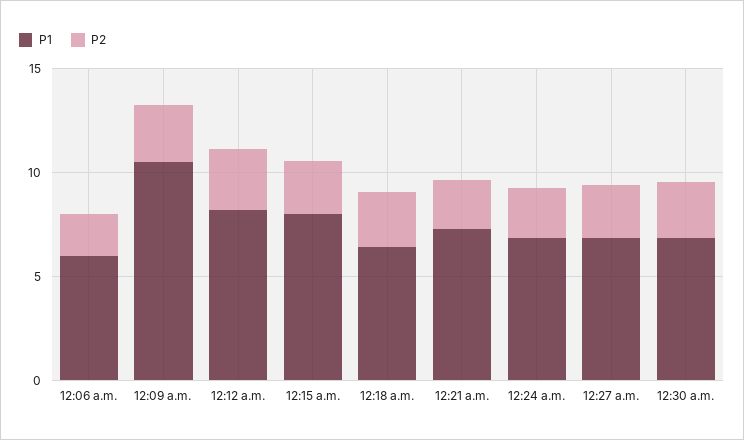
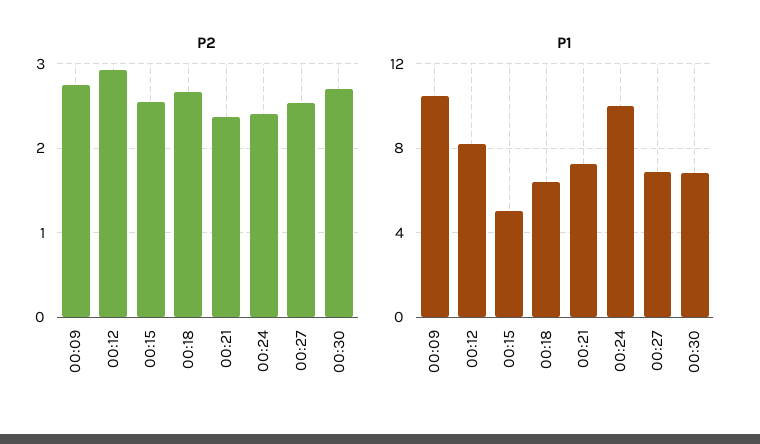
  {
    "P1": {
-     "12:06 a.m.": 6,
      "12:09 a.m.": 10.5,
      "12:12 a.m.": 8,
-     "12:15 a.m.": 8,
+     "12:15 a.m.": 5,
      "12:18 a.m.": 6.5,
      "12:21 a.m.": 7.5,
-     "12:24 a.m.": 7,
+     "12:24 a.m.": 10,
      "12:27 a.m.": 7,
      "12:30 a.m.": 7
    },
    "P2": {
-     "12:06 a.m.": 2,
      "12:09 a.m.": 2.8,
      "12:12 a.m.": 2.9,
      "12:15 a.m.": 2.6,
      "12:18 a.m.": 2.7,
      "12:21 a.m.": 2.4,
      "12:24 a.m.": 2.4,
      "12:27 a.m.": 2.5,
      "12:30 a.m.": 2.7
    }
  }

